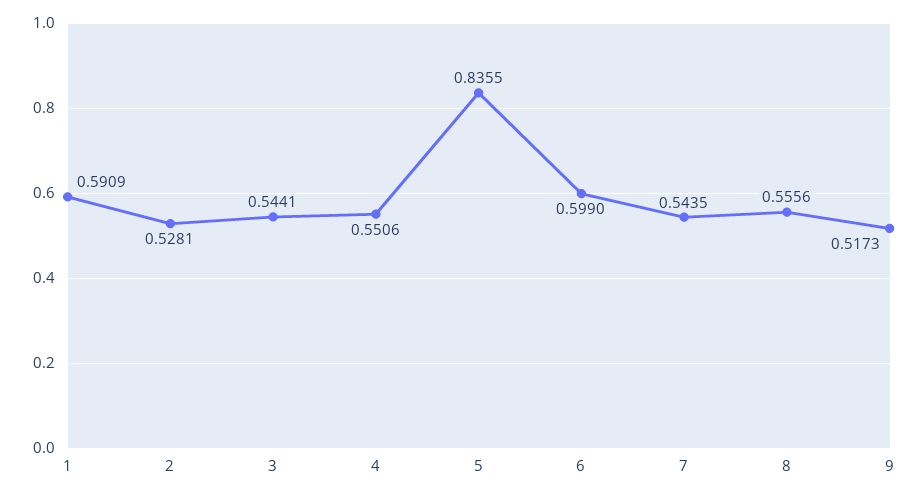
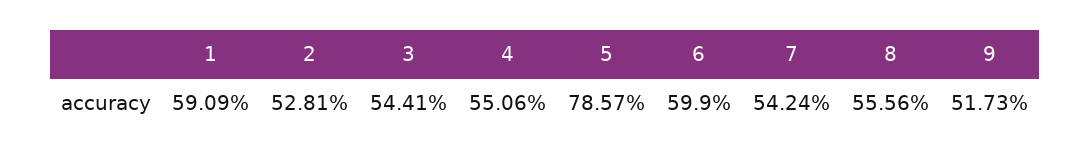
  {
    "1": 0.5909,
    "2": 0.5281,
    "3": 0.5441,
    "4": 0.5506,
-   "5": 0.8355,
+   "5": 0.7857,
    "6": 0.599,
-   "7": 0.5435,
+   "7": 0.5424,
    "8": 0.5556,
    "9": 0.5173
  }

